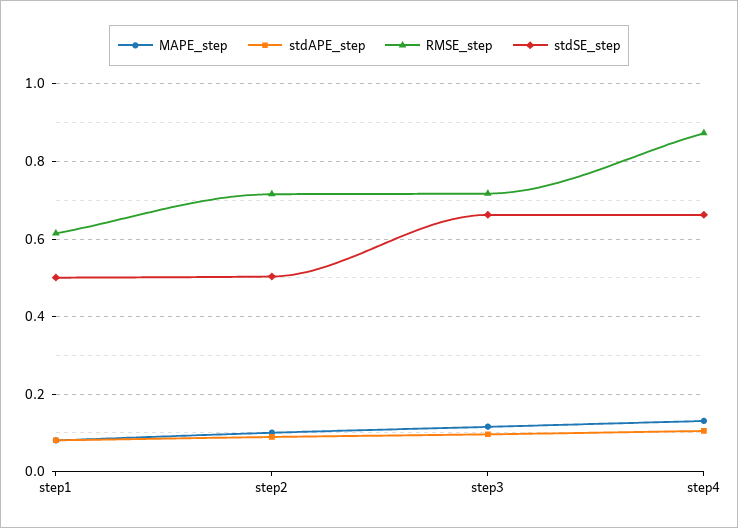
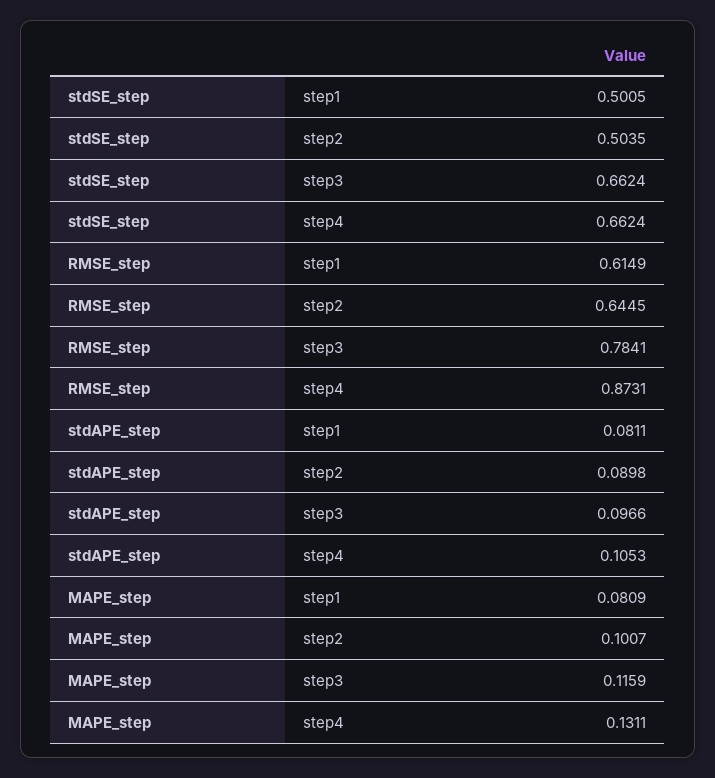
  {
    "MAPE_step": {
      "step1": 0.0809,
      "step2": 0.1007,
      "step3": 0.1159,
      "step4": 0.1311
    },
    "stdAPE_step": {
      "step1": 0.0811,
      "step2": 0.0898,
      "step3": 0.0966,
      "step4": 0.1053
    },
    "RMSE_step": {
      "step1": 0.6149,
-     "step2": 0.72,
+     "step2": 0.6445,
-     "step3": 0.72,
+     "step3": 0.7841,
      "step4": 0.8731
    },
    "stdSE_step": {
      "step1": 0.5005,
      "step2": 0.5035,
      "step3": 0.6624,
      "step4": 0.6624
    }
  }

